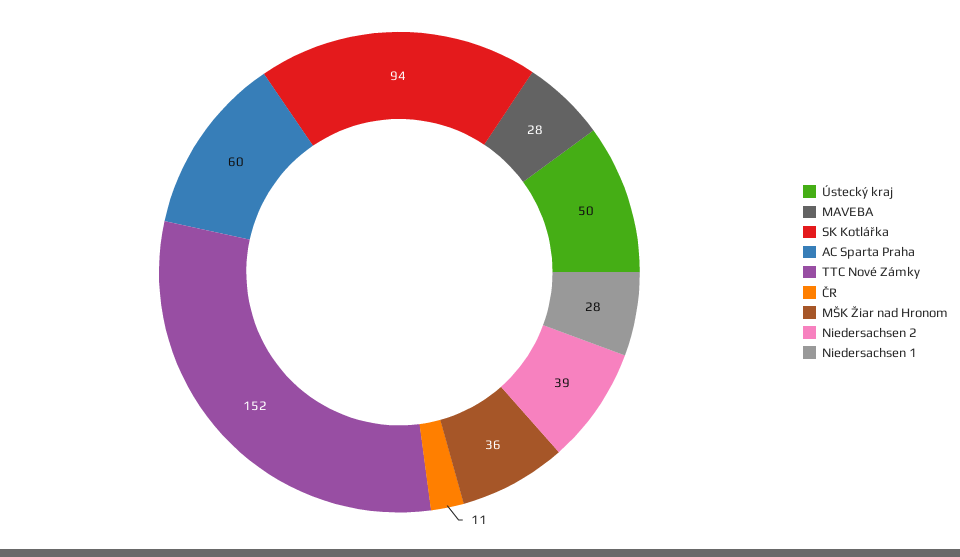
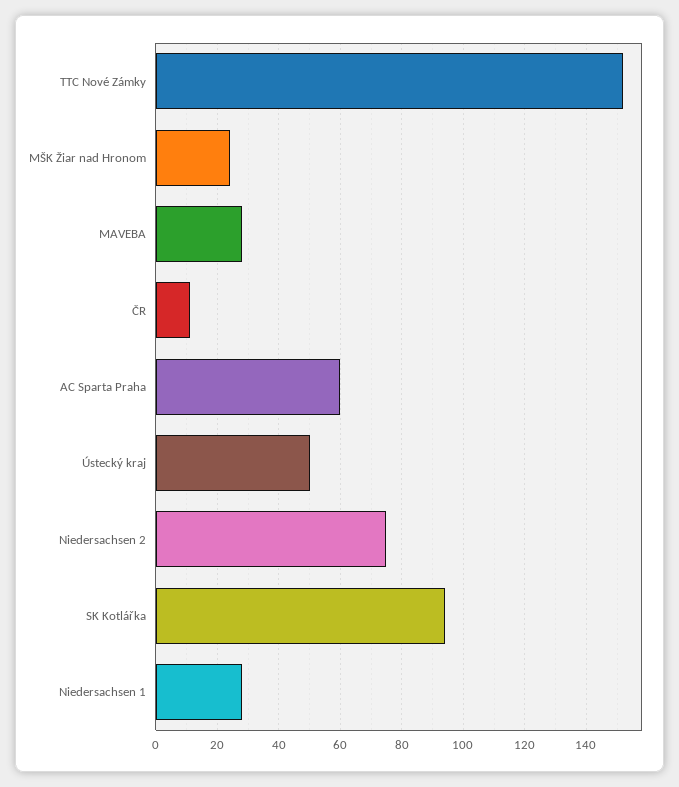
  {
    "Ústecký kraj": 50,
    "MAVEBA": 28,
    "SK Kotlářka": 94,
    "AC Sparta Praha": 60,
    "TTC Nové Zámky": 152,
    "ČR": 11,
-   "MŠK Žiar nad Hronom": 36,
+   "MŠK Žiar nad Hronom": 25,
-   "Niedersachsen 2": 39,
+   "Niedersachsen 2": 75,
    "Niedersachsen 1": 28
  }

